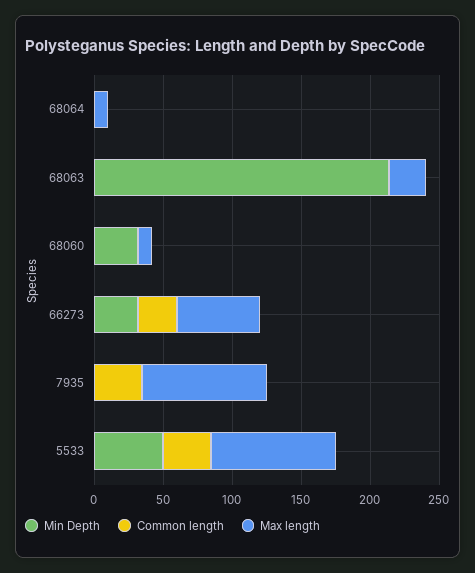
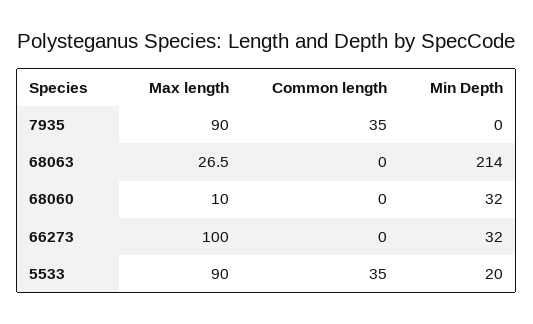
  {
    "Min Depth": {
-     "68064": 0,
      "68063": 214,
      "68060": 32,
      "66273": 32,
      "7935": 0,
-     "5533": 50
+     "5533": 20
    },
    "Common length": {
-     "68064": 0,
      "68063": 0,
      "68060": 0,
-     "66273": 30,
+     "66273": 0,
      "7935": 35,
      "5533": 35
    },
    "Max length": {
-     "68064": 10,
      "68063": 26.5,
      "68060": 10,
-     "66273": 60,
+     "66273": 100,
      "7935": 90,
      "5533": 90
    }
  }

